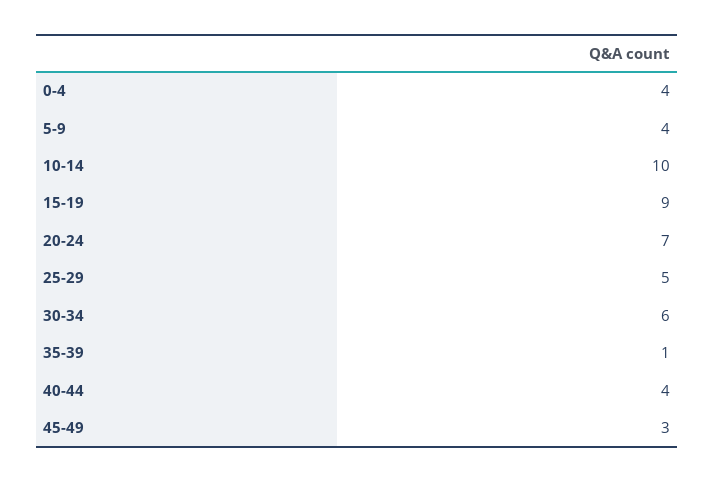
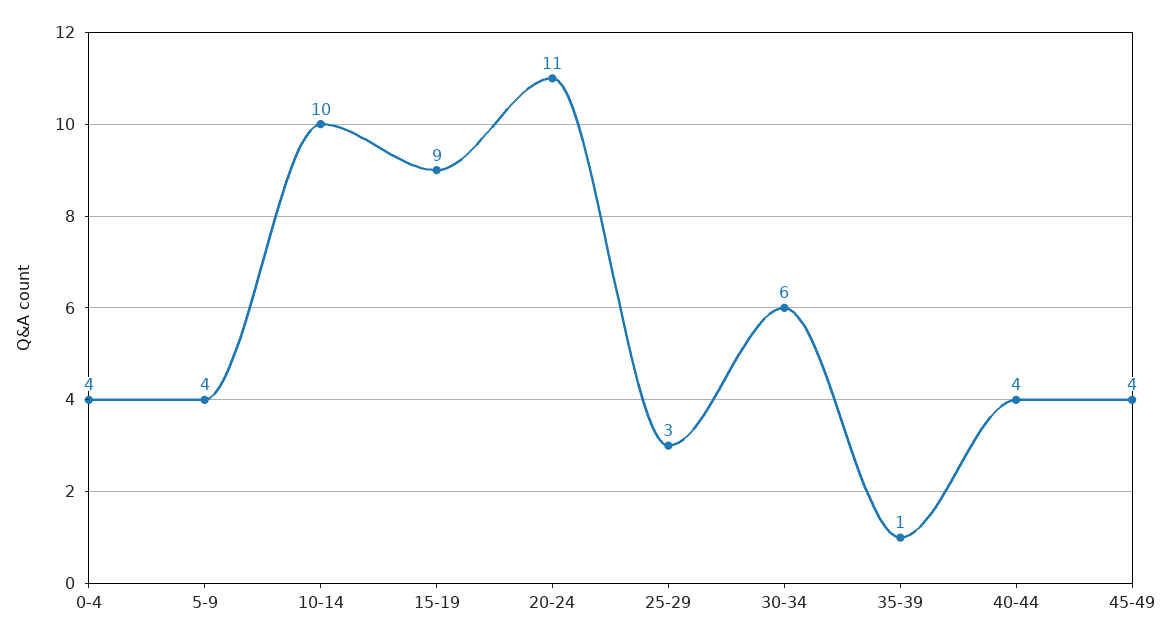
  {
    "0-4": 4,
    "5-9": 4,
    "10-14": 10,
    "15-19": 9,
-   "20-24": 7,
+   "20-24": 11,
-   "25-29": 5,
+   "25-29": 3,
    "30-34": 6,
    "35-39": 1,
    "40-44": 4,
-   "45-49": 3
+   "45-49": 4
  }

